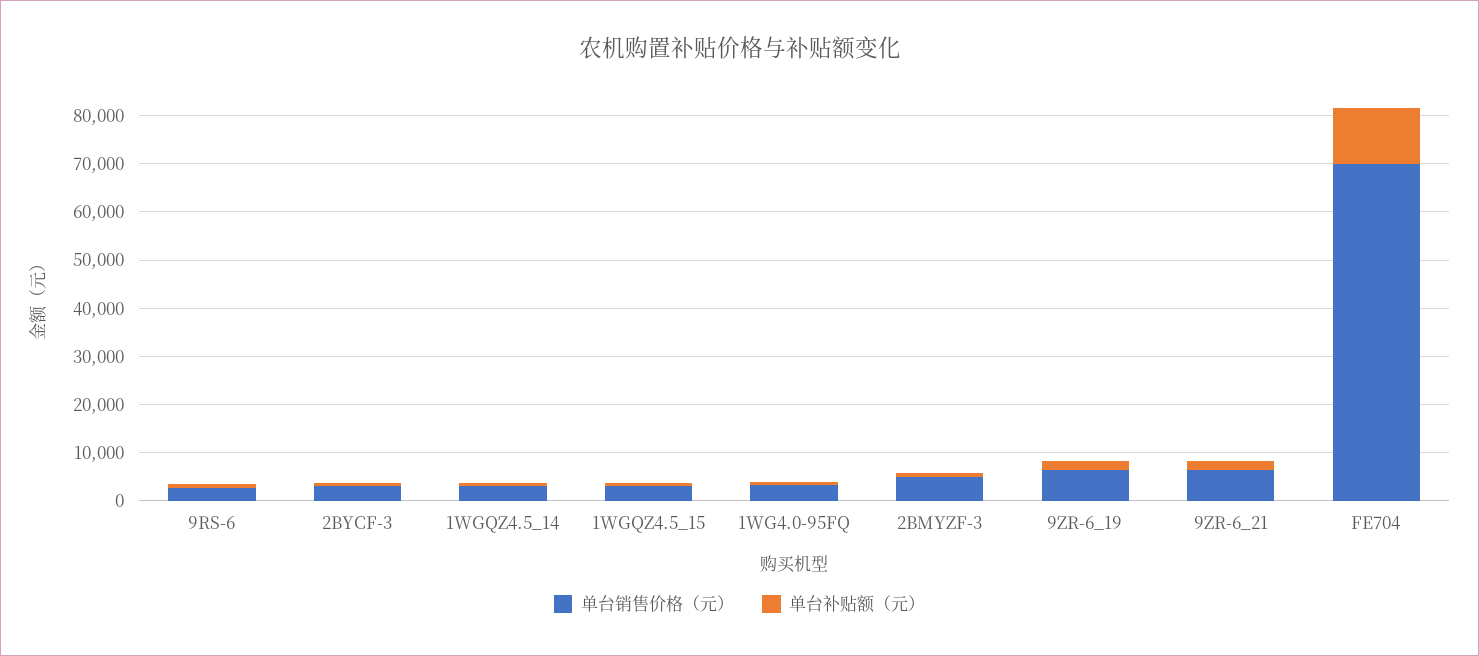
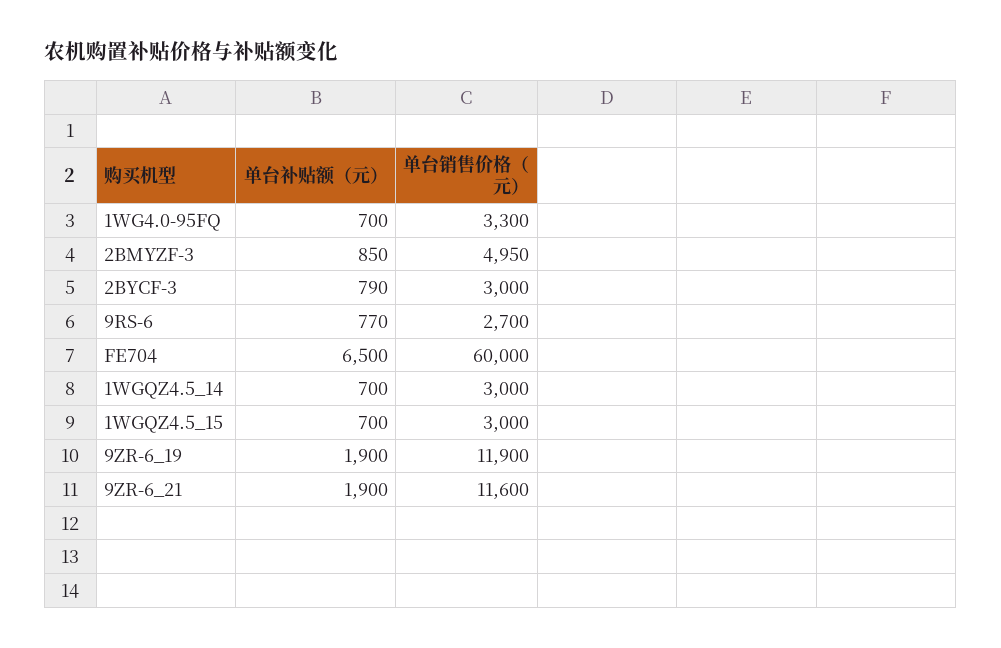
  {
    "单台销售价格（元）": {
      "9RS-6": 2700,
      "2BYCF-3": 3000,
      "1WGQZ4.5_14": 3000,
      "1WGQZ4.5_15": 3000,
      "1WG4.0-95FQ": 3300,
      "2BMYZF-3": 4950,
-     "9ZR-6_19": 6000,
+     "9ZR-6_19": 11900,
-     "9ZR-6_21": 6000,
+     "9ZR-6_21": 11600,
-     "FE704": 70000
+     "FE704": 60000
    },
    "单台补贴额（元）": {
      "9RS-6": 770,
      "2BYCF-3": 790,
      "1WGQZ4.5_14": 700,
      "1WGQZ4.5_15": 700,
      "1WG4.0-95FQ": 700,
      "2BMYZF-3": 850,
      "9ZR-6_19": 1900,
      "9ZR-6_21": 1900,
-     "FE704": 12000
+     "FE704": 6500
    }
  }

